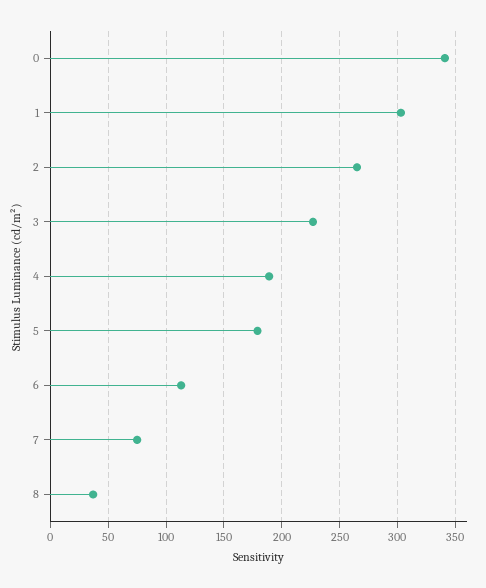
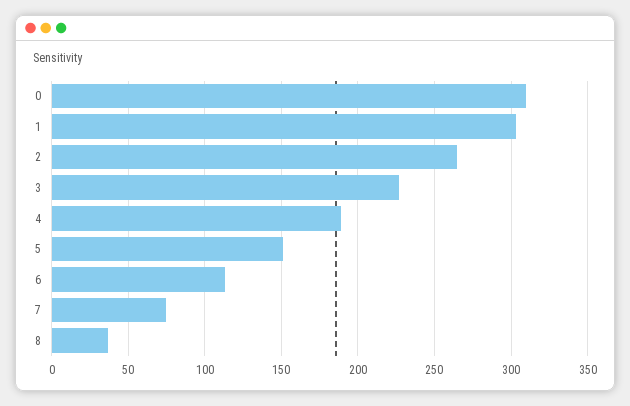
  {
-   "0": 340,
+   "0": 310,
    "1": 305,
    "2": 265,
    "3": 225,
    "4": 190,
-   "5": 180,
+   "5": 150,
    "6": 115,
    "7": 75,
    "8": 35
  }

